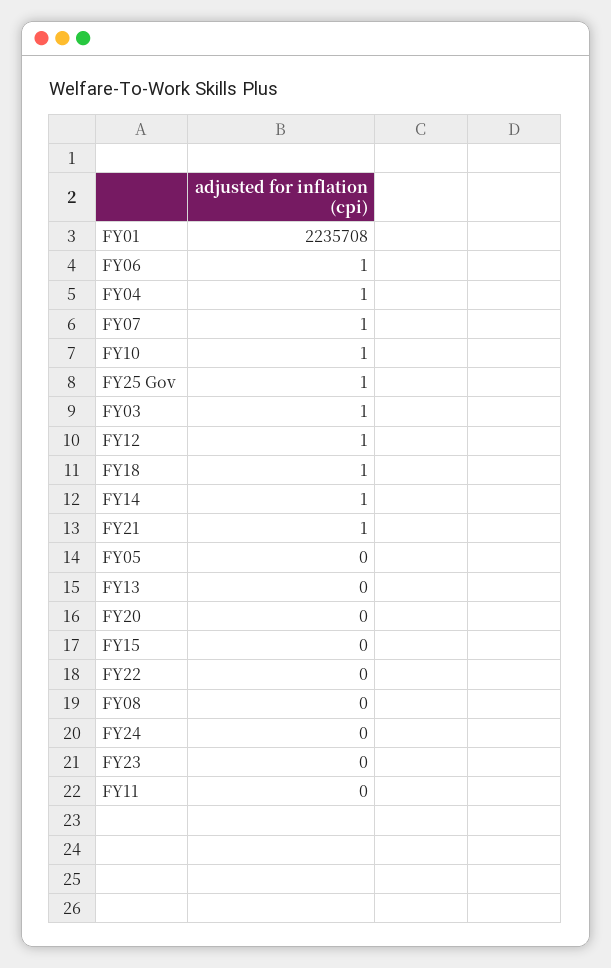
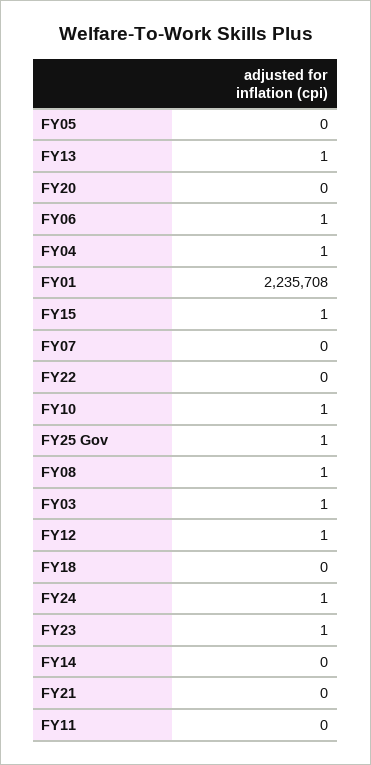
  {
    "FY01": 2235708,
    "FY06": 1,
    "FY04": 1,
-   "FY07": 1,
+   "FY07": 0,
    "FY10": 1,
    "FY25 Gov": 1,
    "FY03": 1,
    "FY12": 1,
-   "FY18": 1,
+   "FY18": 0,
-   "FY14": 1,
+   "FY14": 0,
-   "FY21": 1,
+   "FY21": 0,
    "FY05": 0,
-   "FY13": 0,
+   "FY13": 1,
    "FY20": 0,
-   "FY15": 0,
+   "FY15": 1,
    "FY22": 0,
-   "FY08": 0,
+   "FY08": 1,
-   "FY24": 0,
+   "FY24": 1,
-   "FY23": 0,
+   "FY23": 1,
    "FY11": 0
  }

